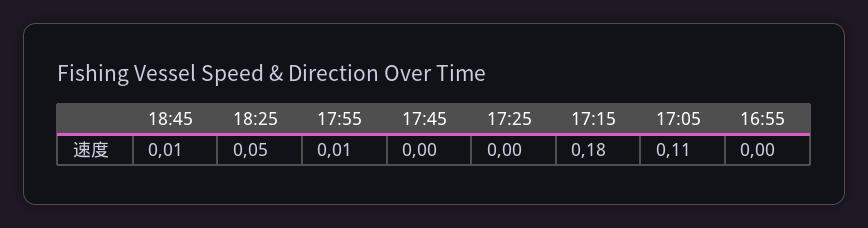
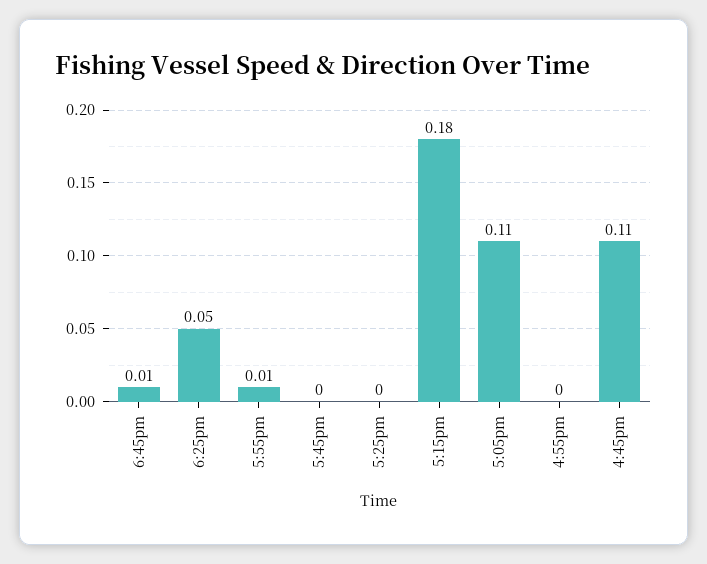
  {
    "18:45": 0.01,
    "18:25": 0.05,
    "17:55": 0.01,
    "17:45": 0,
    "17:25": 0,
    "17:15": 0.18,
    "17:05": 0.11,
-   "16:55": 0
+   "16:55": 0,
+   "4:45pm": 0.11
  }

